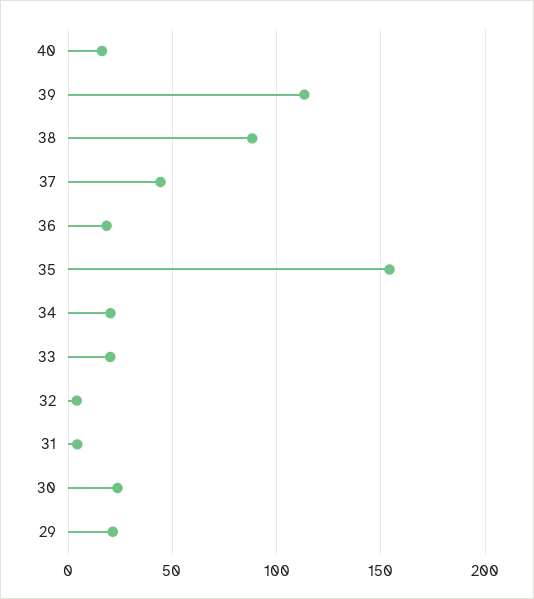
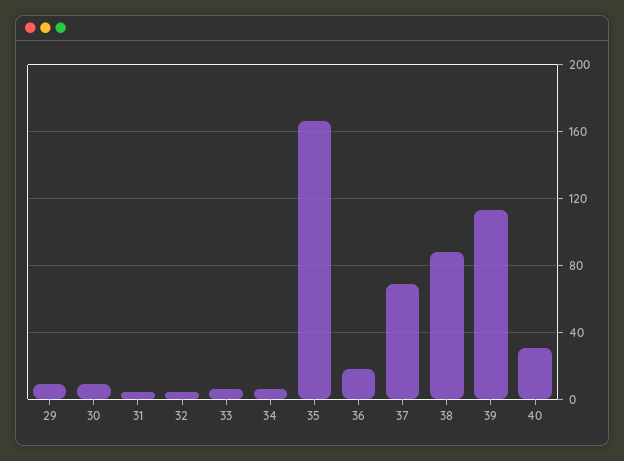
  {
-   "40": 15,
+   "40": 30,
    "39": 115,
    "38": 90,
-   "37": 45,
+   "37": 70,
    "36": 20,
-   "35": 155,
+   "35": 165,
-   "34": 20,
+   "34": 5,
-   "33": 20,
+   "33": 5,
    "32": 5,
    "31": 5,
-   "30": 25,
+   "30": 10,
-   "29": 20
+   "29": 10
  }

